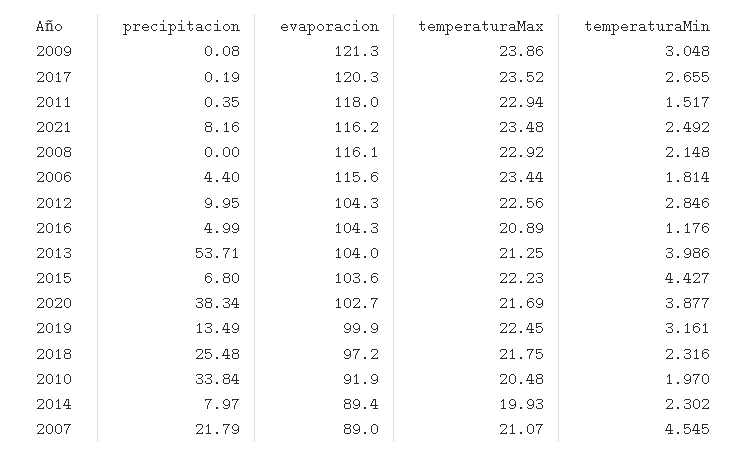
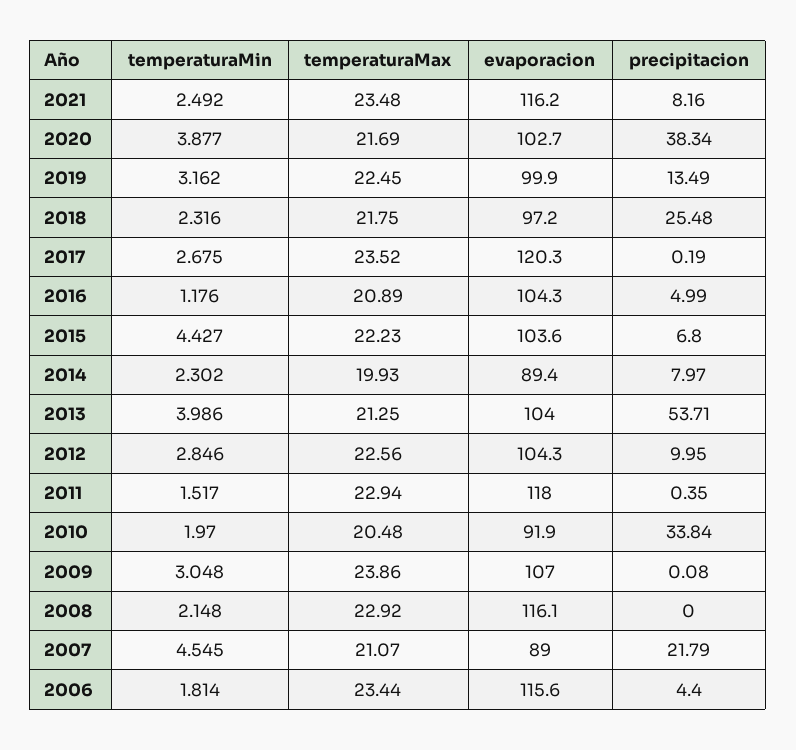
  {
    "precipitacion": {
      "2009": 0.08,
      "2017": 0.19,
      "2011": 0.35,
      "2021": 8.16,
      "2008": 0,
      "2006": 4.4,
      "2012": 9.95,
      "2016": 4.99,
      "2013": 53.71,
      "2015": 6.8,
      "2020": 38.34,
      "2019": 13.49,
      "2018": 25.48,
      "2010": 33.84,
      "2014": 7.97,
      "2007": 21.79
    },
    "evaporacion": {
-     "2009": 121.3,
+     "2009": 107,
      "2017": 120.3,
      "2011": 118,
      "2021": 116.2,
      "2008": 116.1,
      "2006": 115.6,
      "2012": 104.3,
      "2016": 104.3,
      "2013": 104,
      "2015": 103.6,
      "2020": 102.7,
      "2019": 99.9,
      "2018": 97.2,
      "2010": 91.9,
      "2014": 89.4,
      "2007": 89
    },
    "temperaturaMax": {
      "2009": 23.86,
      "2017": 23.52,
      "2011": 22.94,
      "2021": 23.48,
      "2008": 22.92,
      "2006": 23.44,
      "2012": 22.56,
      "2016": 20.89,
      "2013": 21.25,
      "2015": 22.23,
      "2020": 21.69,
      "2019": 22.45,
      "2018": 21.75,
      "2010": 20.48,
      "2014": 19.93,
      "2007": 21.07
    },
    "temperaturaMin": {
      "2009": 3.048,
-     "2017": 2.655,
+     "2017": 2.675,
      "2011": 1.517,
      "2021": 2.492,
      "2008": 2.148,
      "2006": 1.814,
      "2012": 2.846,
      "2016": 1.176,
      "2013": 3.986,
      "2015": 4.427,
      "2020": 3.877,
-     "2019": 3.161,
+     "2019": 3.162,
      "2018": 2.316,
      "2010": 1.97,
      "2014": 2.302,
      "2007": 4.545
    }
  }

